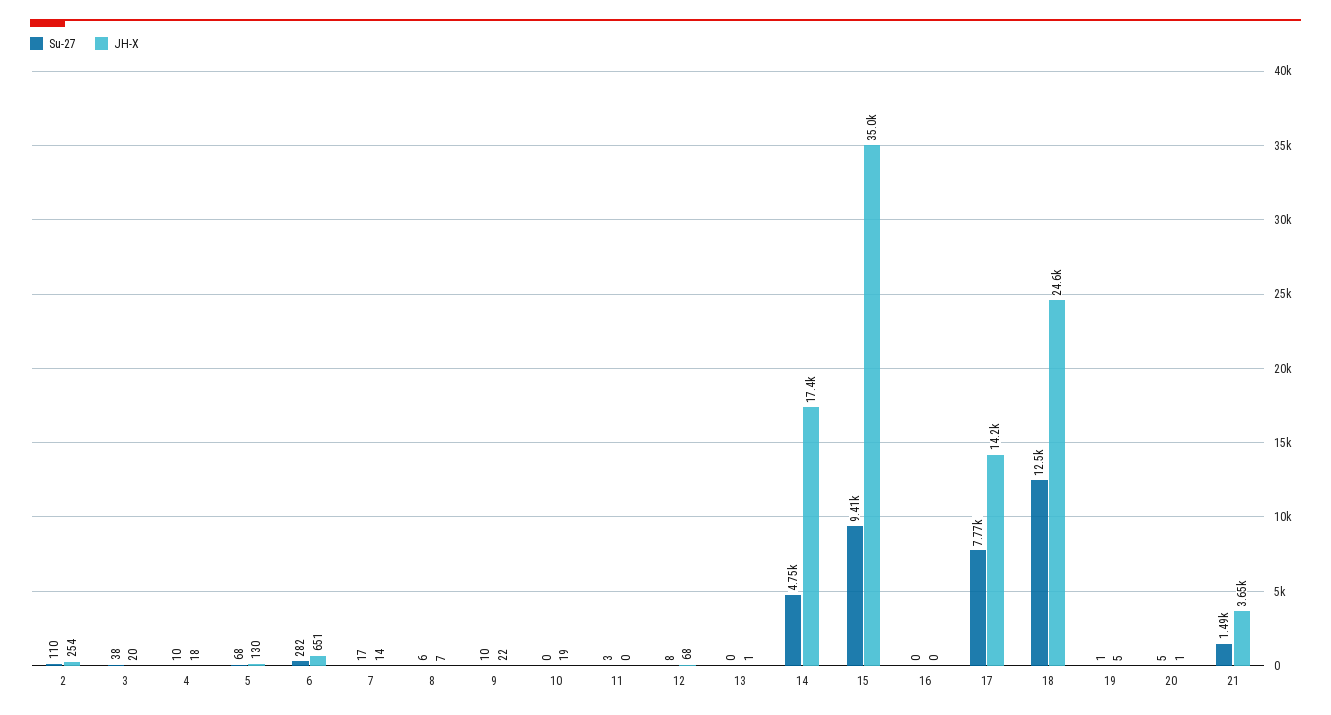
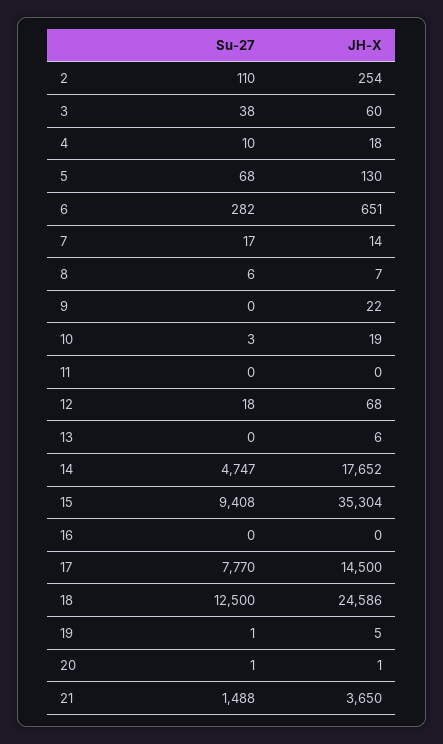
  {
    "Su-27": {
      "2": 110,
      "3": 38,
      "4": 10,
      "5": 68,
      "6": 282,
      "7": 17,
      "8": 6,
-     "9": 10,
+     "9": 0,
-     "10": 0,
+     "10": 3,
-     "11": 3,
+     "11": 0,
-     "12": 8,
+     "12": 18,
      "13": 0,
      "14": 4747,
      "15": 9408,
      "16": 0,
      "17": 7770,
      "18": 12500,
      "19": 1,
-     "20": 5,
+     "20": 1,
      "21": 1488
    },
    "JH-X": {
      "2": 254,
-     "3": 20,
+     "3": 60,
      "4": 18,
      "5": 130,
      "6": 651,
      "7": 14,
      "8": 7,
      "9": 22,
      "10": 19,
      "11": 0,
      "12": 68,
-     "13": 1,
+     "13": 6,
-     "14": 17400,
+     "14": 17652,
-     "15": 35000,
+     "15": 35304,
      "16": 0,
-     "17": 14200,
+     "17": 14500,
      "18": 24586,
      "19": 5,
      "20": 1,
      "21": 3650
    }
  }

